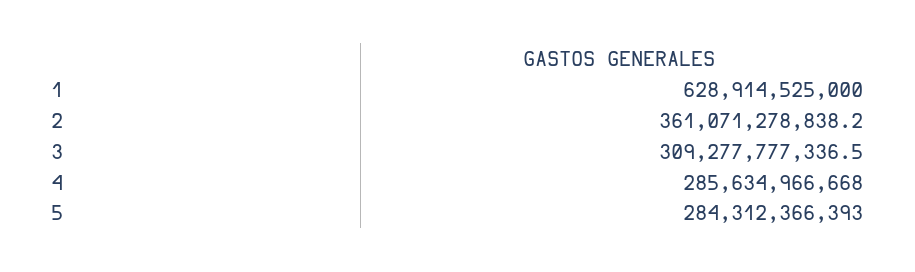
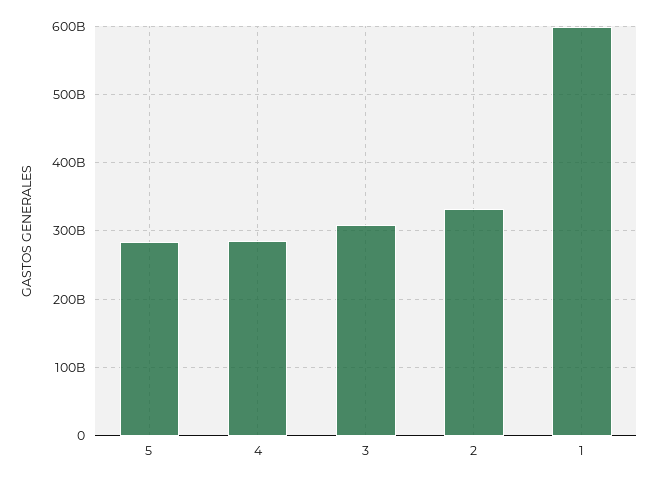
  {
-   "1": 628914525000,
+   "1": 600000000000,
-   "2": 361071278838.2,
+   "2": 330000000000,
    "3": 309277777336.5,
    "4": 285634966668,
    "5": 284312366393
  }

